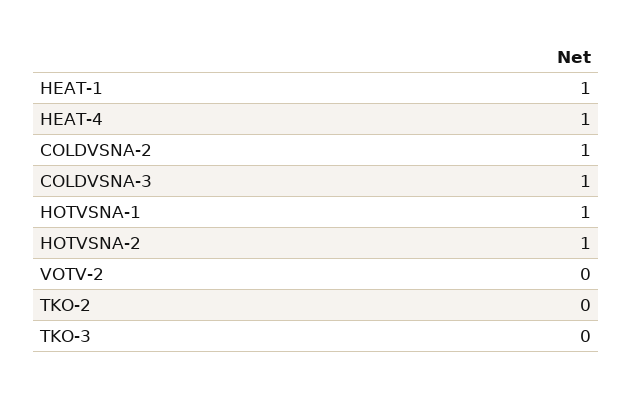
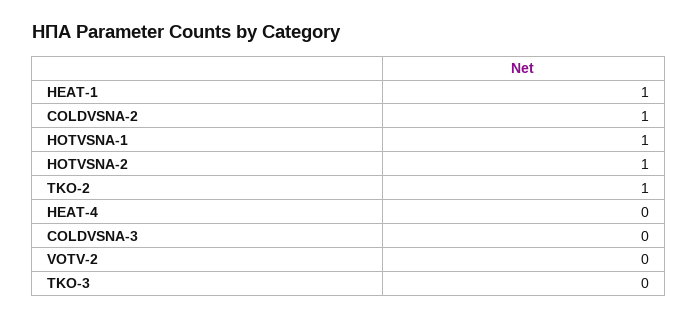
  {
    "HEAT-1": 1,
-   "HEAT-4": 1,
+   "HEAT-4": 0,
    "COLDVSNA-2": 1,
-   "COLDVSNA-3": 1,
+   "COLDVSNA-3": 0,
    "HOTVSNA-1": 1,
    "HOTVSNA-2": 1,
    "VOTV-2": 0,
-   "TKO-2": 0,
+   "TKO-2": 1,
    "TKO-3": 0
  }

